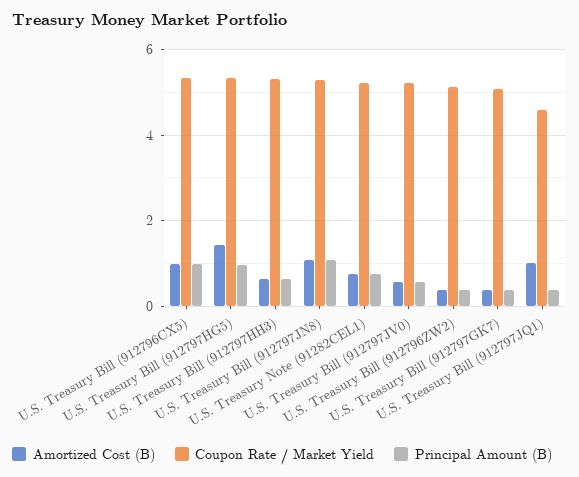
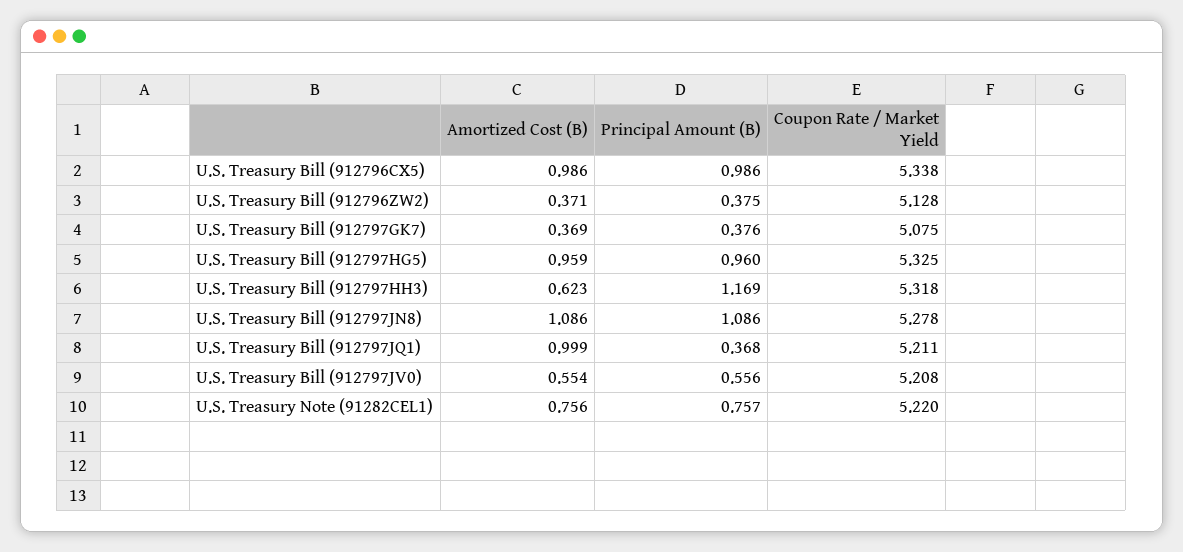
  {
    "Amortized Cost (B)": {
      "U.S. Treasury Bill (912796CX5)": 0.986,
-     "U.S. Treasury Bill (912797HG5)": 1.4,
+     "U.S. Treasury Bill (912797HG5)": 0.959,
      "U.S. Treasury Bill (912797HH3)": 0.623,
      "U.S. Treasury Bill (912797JN8)": 1.086,
      "U.S. Treasury Note (91282CEL1)": 0.756,
      "U.S. Treasury Bill (912797JV0)": 0.554,
      "U.S. Treasury Bill (912796ZW2)": 0.371,
      "U.S. Treasury Bill (912797GK7)": 0.369,
      "U.S. Treasury Bill (912797JQ1)": 0.999
    },
    "Coupon Rate / Market Yield": {
      "U.S. Treasury Bill (912796CX5)": 5.338,
      "U.S. Treasury Bill (912797HG5)": 5.325,
      "U.S. Treasury Bill (912797HH3)": 5.318,
      "U.S. Treasury Bill (912797JN8)": 5.278,
      "U.S. Treasury Note (91282CEL1)": 5.22,
      "U.S. Treasury Bill (912797JV0)": 5.208,
      "U.S. Treasury Bill (912796ZW2)": 5.128,
      "U.S. Treasury Bill (912797GK7)": 5.075,
-     "U.S. Treasury Bill (912797JQ1)": 4.6
+     "U.S. Treasury Bill (912797JQ1)": 5.211
    },
    "Principal Amount (B)": {
      "U.S. Treasury Bill (912796CX5)": 0.986,
      "U.S. Treasury Bill (912797HG5)": 0.96,
-     "U.S. Treasury Bill (912797HH3)": 0.6,
+     "U.S. Treasury Bill (912797HH3)": 1.169,
      "U.S. Treasury Bill (912797JN8)": 1.086,
      "U.S. Treasury Note (91282CEL1)": 0.757,
      "U.S. Treasury Bill (912797JV0)": 0.556,
      "U.S. Treasury Bill (912796ZW2)": 0.375,
      "U.S. Treasury Bill (912797GK7)": 0.376,
      "U.S. Treasury Bill (912797JQ1)": 0.368
    }
  }

